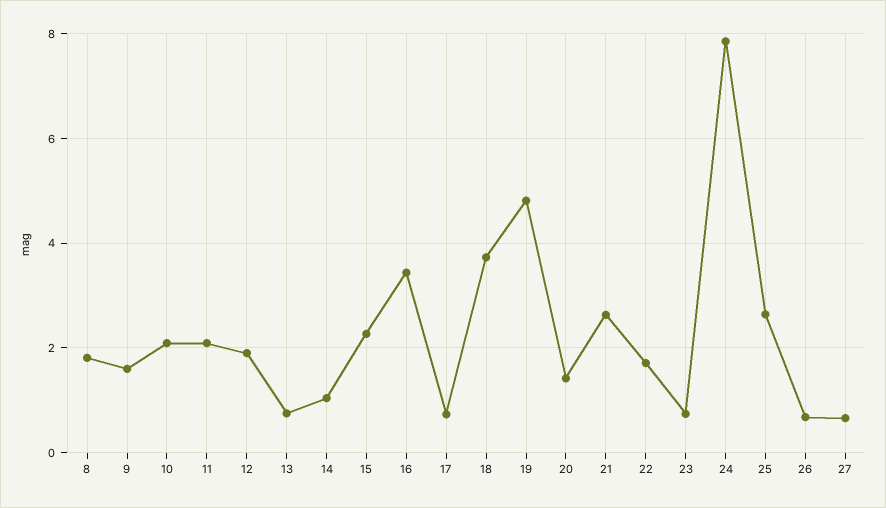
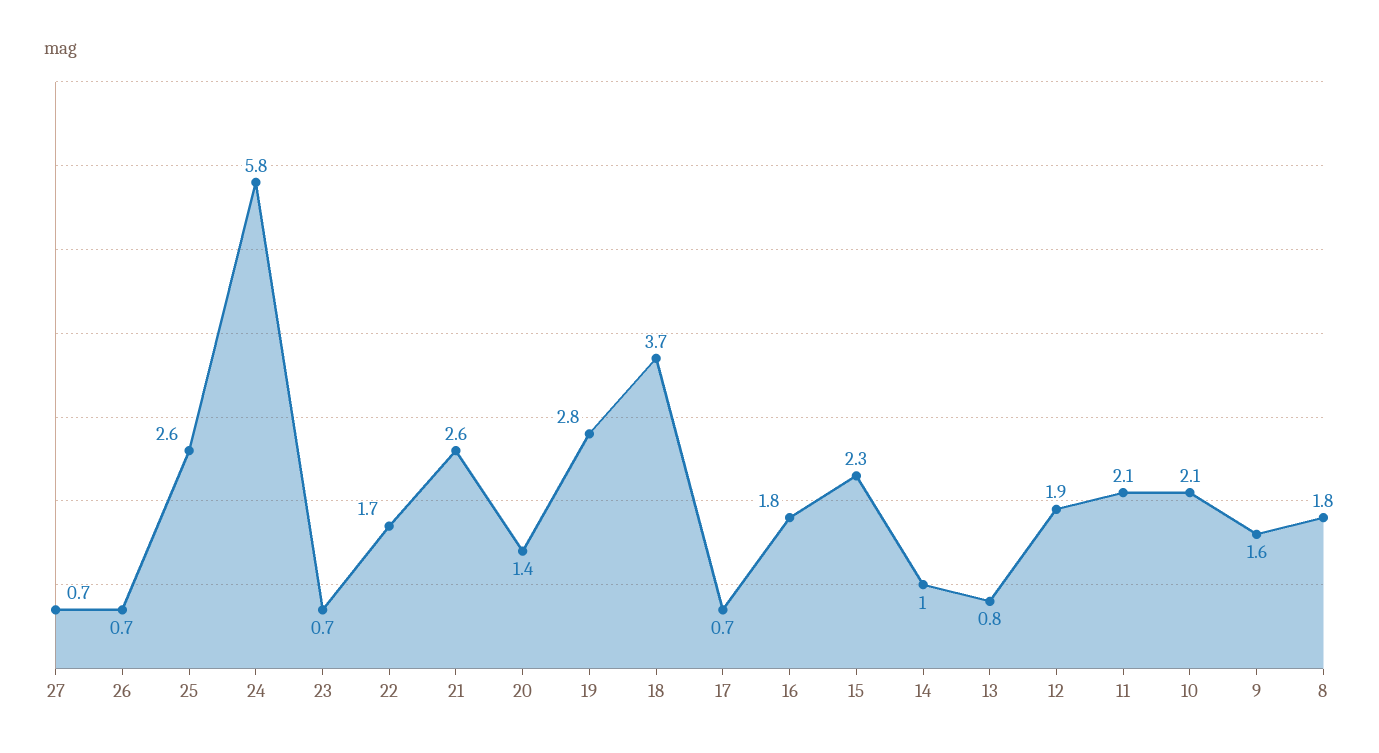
  {
    "8": 1.8,
    "9": 1.6,
    "10": 2.1,
    "11": 2.1,
    "12": 1.9,
    "13": 0.8,
    "14": 1,
    "15": 2.3,
-   "16": 3.4,
+   "16": 1.8,
    "17": 0.7,
    "18": 3.7,
-   "19": 4.8,
+   "19": 2.8,
    "20": 1.4,
    "21": 2.6,
    "22": 1.7,
    "23": 0.7,
-   "24": 7.8,
+   "24": 5.8,
    "25": 2.6,
    "26": 0.7,
    "27": 0.7
  }

